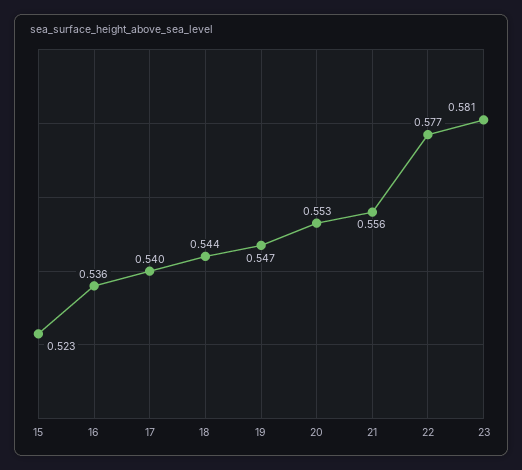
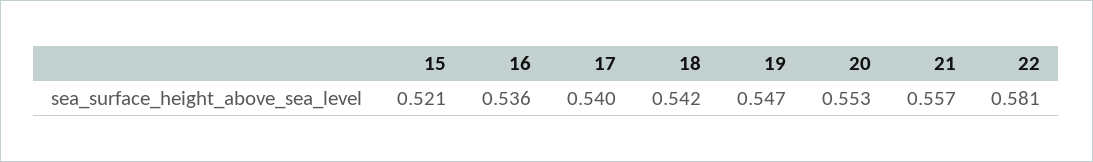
  {
-   "15": 0.523,
+   "15": 0.521,
    "16": 0.536,
    "17": 0.54,
-   "18": 0.544,
+   "18": 0.542,
    "19": 0.547,
    "20": 0.553,
-   "21": 0.556,
+   "21": 0.557,
-   "22": 0.577,
+   "22": 0.581
-   "23": 0.581
  }

